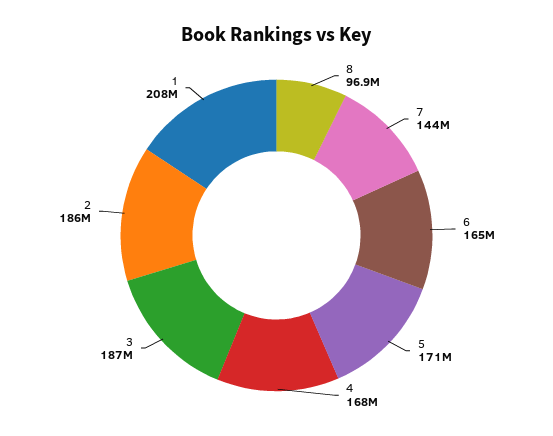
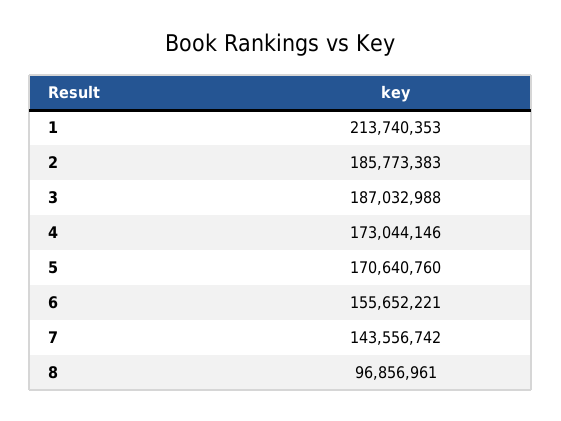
  {
    "8": 96856961,
    "7": 143556742,
-   "6": 165000000,
+   "6": 155652221,
    "5": 170640760,
-   "4": 168000000,
+   "4": 173044146,
    "3": 187032988,
    "2": 185773383,
-   "1": 208000000
+   "1": 213740353
  }

